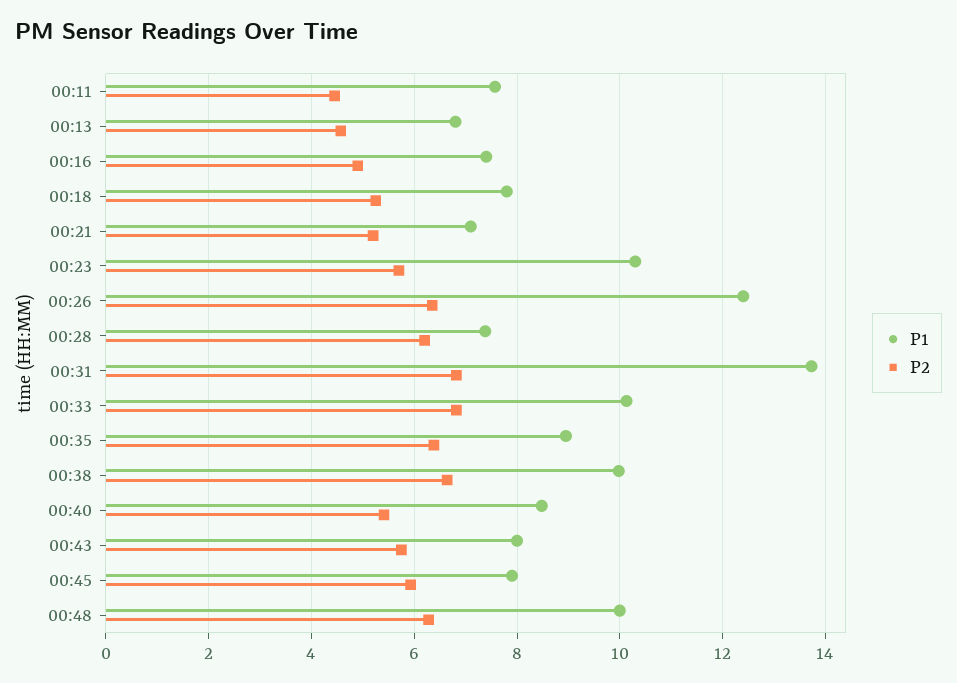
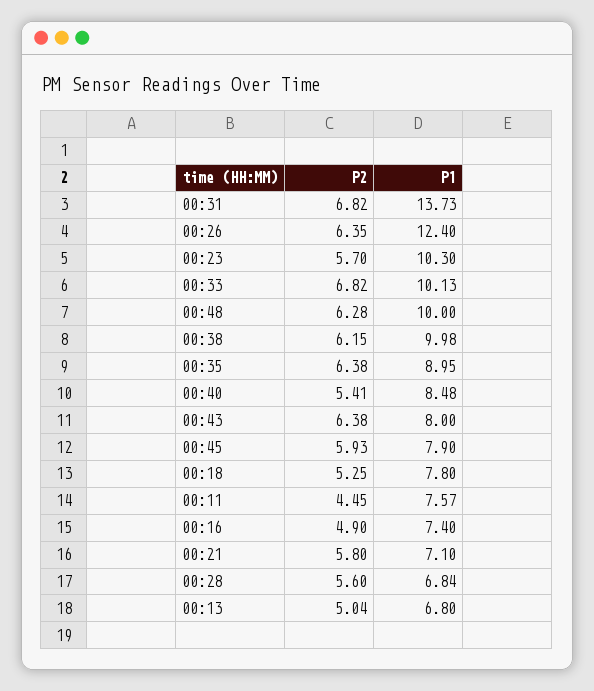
  {
    "P1": {
      "00:11": 7.57,
      "00:13": 6.8,
      "00:16": 7.4,
      "00:18": 7.8,
      "00:21": 7.1,
      "00:23": 10.3,
      "00:26": 12.4,
-     "00:28": 7.4,
+     "00:28": 6.84,
      "00:31": 13.73,
      "00:33": 10.13,
      "00:35": 8.95,
      "00:38": 9.98,
      "00:40": 8.48,
      "00:43": 8,
      "00:45": 7.9,
      "00:48": 10
    },
    "P2": {
      "00:11": 4.45,
-     "00:13": 4.6,
+     "00:13": 5.04,
      "00:16": 4.9,
      "00:18": 5.25,
-     "00:21": 5.2,
+     "00:21": 5.8,
      "00:23": 5.7,
      "00:26": 6.35,
-     "00:28": 6.2,
+     "00:28": 5.6,
      "00:31": 6.82,
      "00:33": 6.82,
      "00:35": 6.38,
-     "00:38": 6.6,
+     "00:38": 6.15,
      "00:40": 5.41,
-     "00:43": 5.8,
+     "00:43": 6.38,
      "00:45": 5.93,
      "00:48": 6.28
    }
  }

